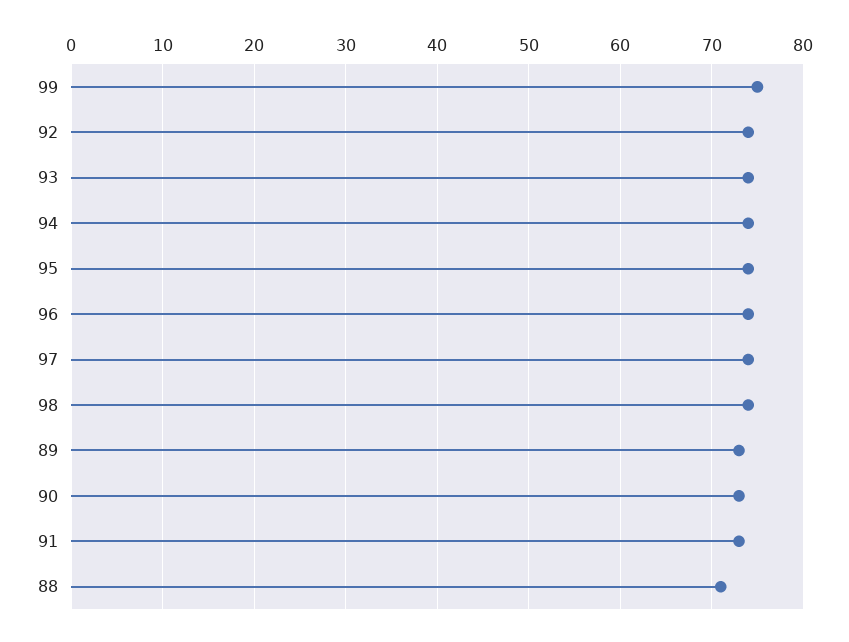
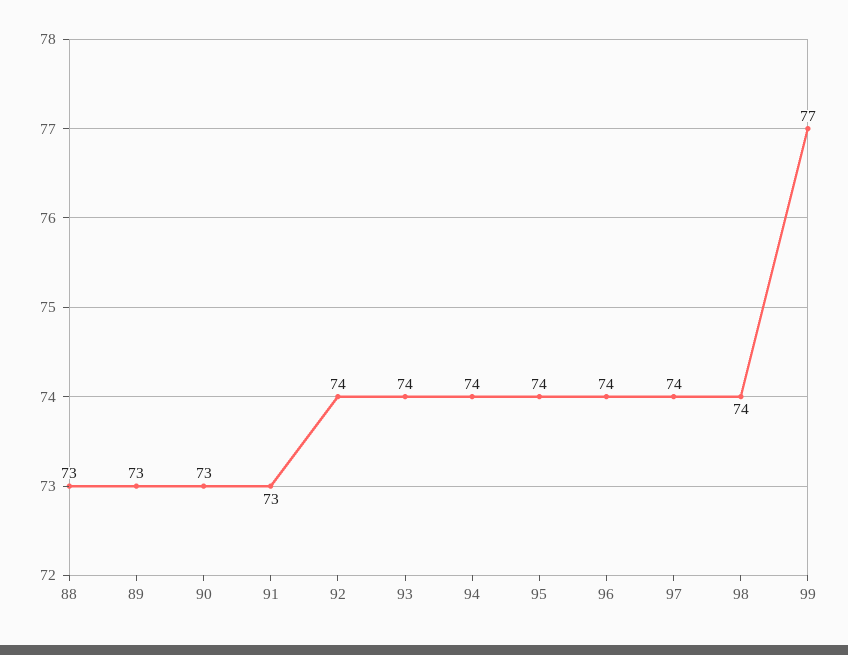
  {
-   "99": 75,
+   "99": 77,
    "92": 74,
    "93": 74,
    "94": 74,
    "95": 74,
    "96": 74,
    "97": 74,
    "98": 74,
    "89": 73,
    "90": 73,
    "91": 73,
-   "88": 71
+   "88": 73
  }

